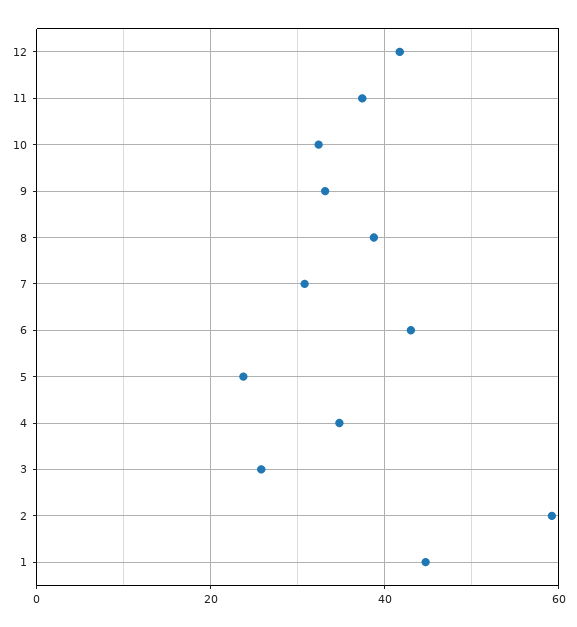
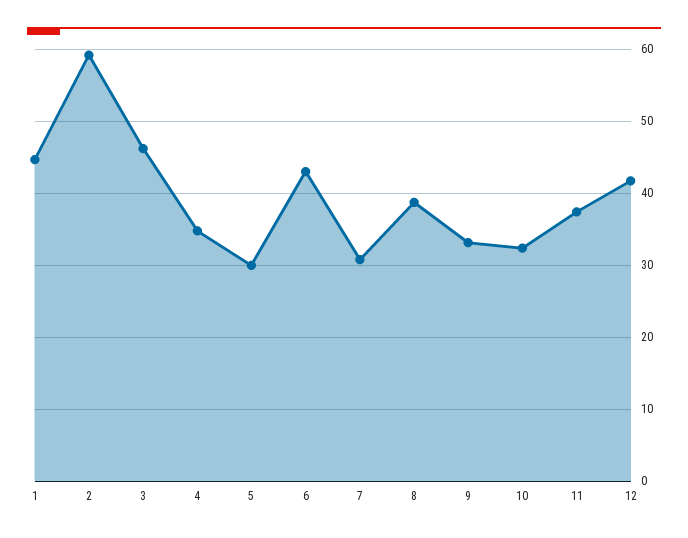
  {
    "12": 42,
    "11": 37,
    "10": 32,
    "9": 33,
    "8": 39,
    "7": 31,
    "6": 43,
-   "5": 24,
+   "5": 30,
    "4": 35,
-   "3": 26,
+   "3": 46,
    "2": 59,
    "1": 45
  }

